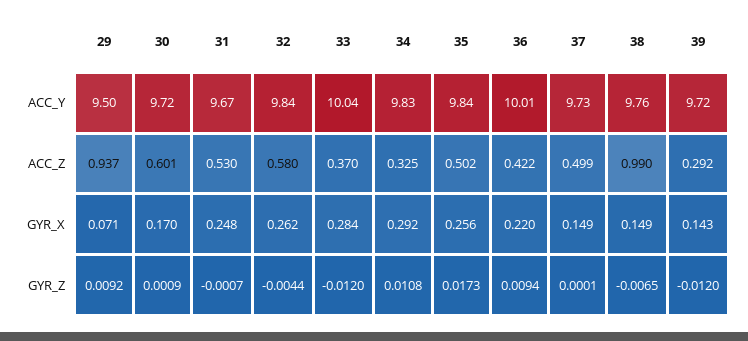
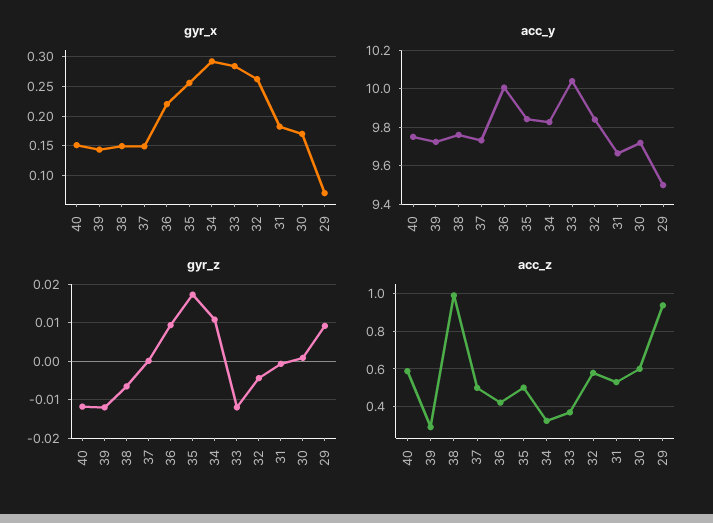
  {
    "ACC_Y": {
      "29": 9.5,
      "30": 9.72,
      "31": 9.67,
      "32": 9.84,
      "33": 10.04,
      "34": 9.83,
      "35": 9.84,
      "36": 10.01,
      "37": 9.73,
      "38": 9.76,
-     "39": 9.72
+     "39": 9.72,
+     "40": 9.75
    },
    "ACC_Z": {
      "29": 0.937,
      "30": 0.601,
      "31": 0.53,
      "32": 0.58,
      "33": 0.37,
      "34": 0.325,
      "35": 0.502,
      "36": 0.422,
      "37": 0.499,
      "38": 0.99,
-     "39": 0.292
+     "39": 0.292,
+     "40": 0.6
    },
    "GYR_X": {
      "29": 0.071,
      "30": 0.17,
-     "31": 0.248,
+     "31": 0.175,
      "32": 0.262,
      "33": 0.284,
      "34": 0.292,
      "35": 0.256,
      "36": 0.22,
      "37": 0.149,
      "38": 0.149,
-     "39": 0.143
+     "39": 0.143,
+     "40": 0.15
    },
    "GYR_Z": {
      "29": 0.0092,
      "30": 0.0009,
      "31": -0.0007,
      "32": -0.0044,
      "33": -0.012,
      "34": 0.0108,
      "35": 0.0173,
      "36": 0.0094,
      "37": 0.0001,
      "38": -0.0065,
-     "39": -0.012
+     "39": -0.012,
+     "40": -0.012
    }
  }

